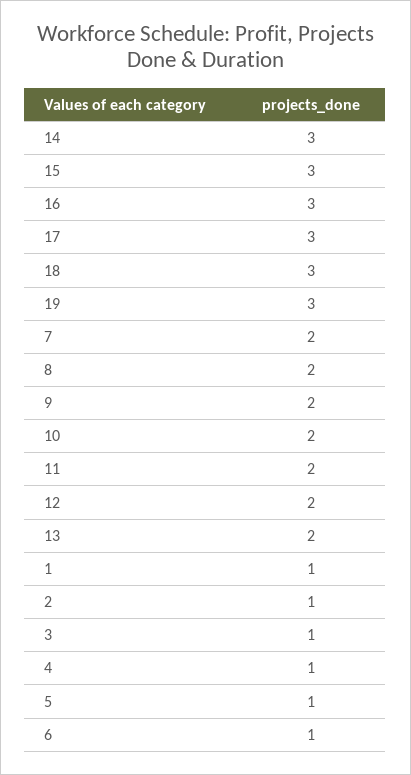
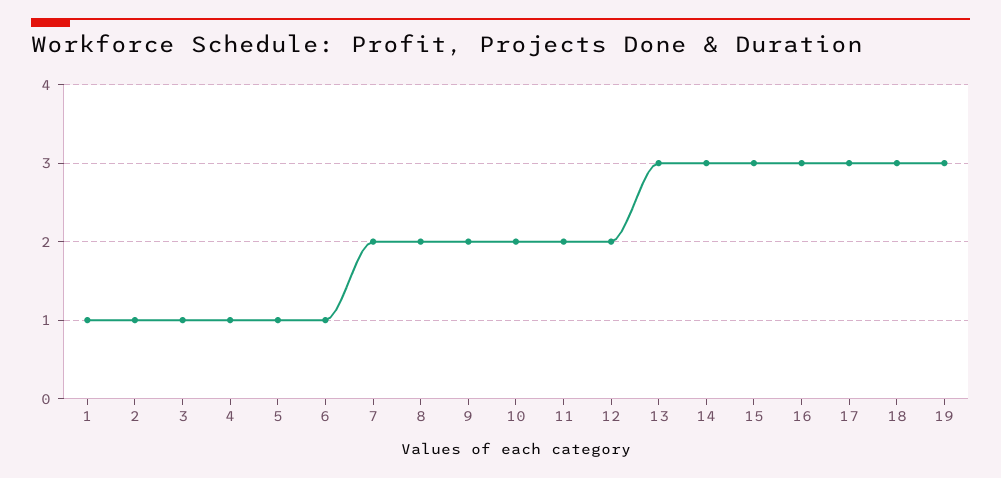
  {
    "14": 3,
    "15": 3,
    "16": 3,
    "17": 3,
    "18": 3,
    "19": 3,
    "7": 2,
    "8": 2,
    "9": 2,
    "10": 2,
    "11": 2,
    "12": 2,
-   "13": 2,
+   "13": 3,
    "1": 1,
    "2": 1,
    "3": 1,
    "4": 1,
    "5": 1,
    "6": 1
  }

